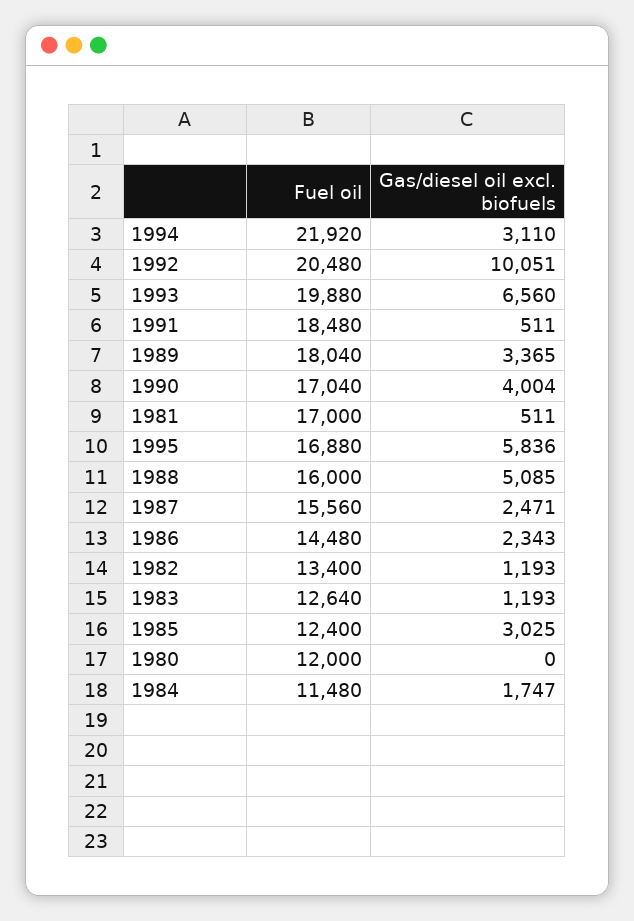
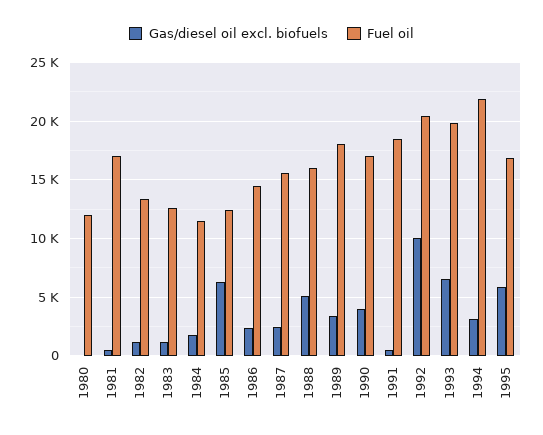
  {
    "Fuel oil": {
      "1994": 21920,
      "1992": 20480,
      "1993": 19880,
      "1991": 18480,
      "1989": 18040,
      "1990": 17040,
      "1981": 17000,
      "1995": 16880,
      "1988": 16000,
      "1987": 15560,
      "1986": 14480,
      "1982": 13400,
      "1983": 12640,
      "1985": 12400,
      "1980": 12000,
      "1984": 11480
    },
    "Gas/diesel oil excl. biofuels": {
      "1994": 3110,
      "1992": 10051,
      "1993": 6560,
      "1991": 511,
      "1989": 3365,
      "1990": 4004,
      "1981": 511,
      "1995": 5836,
      "1988": 5085,
      "1987": 2471,
      "1986": 2343,
      "1982": 1193,
      "1983": 1193,
-     "1985": 3025,
+     "1985": 6000,
      "1980": 0,
      "1984": 1747
    }
  }

